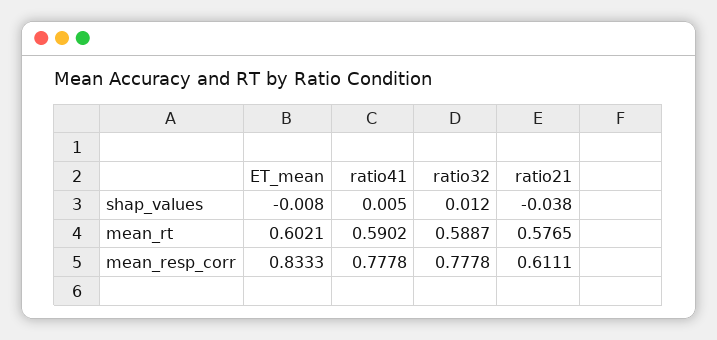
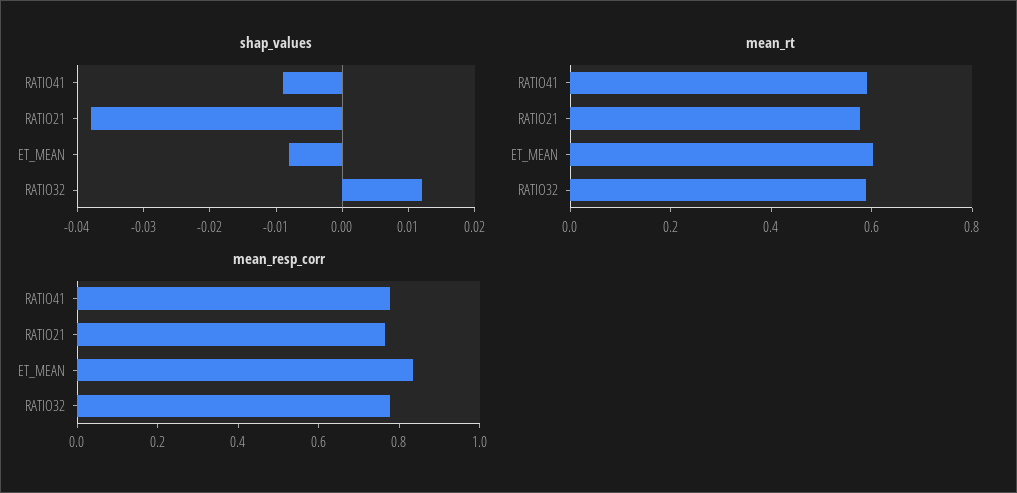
  {
    "shap_values": {
      "ET_mean": -0.008,
-     "ratio41": 0.005,
+     "ratio41": -0.01,
      "ratio32": 0.012,
      "ratio21": -0.038
    },
    "mean_rt": {
      "ET_mean": 0.6021,
      "ratio41": 0.5902,
      "ratio32": 0.5887,
      "ratio21": 0.5765
    },
    "mean_resp_corr": {
      "ET_mean": 0.8333,
      "ratio41": 0.7778,
      "ratio32": 0.7778,
-     "ratio21": 0.6111
+     "ratio21": 0.75
    }
  }

